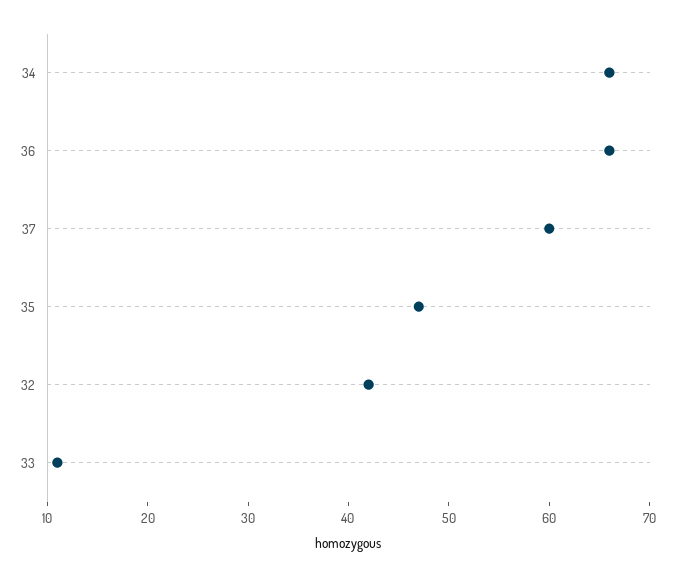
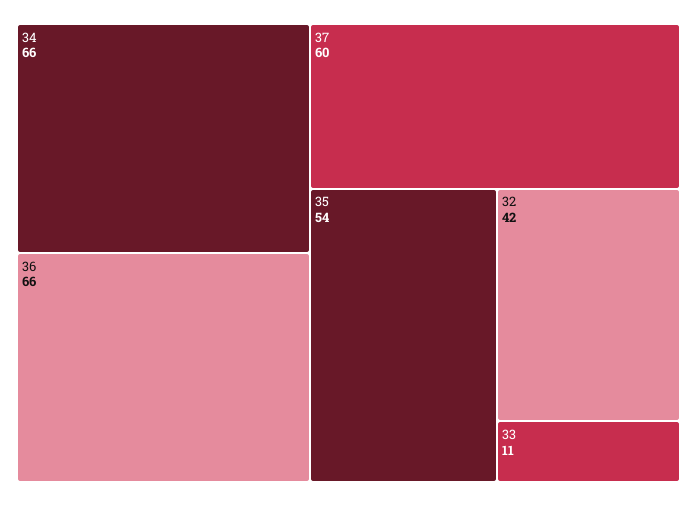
  {
    "34": 66,
    "36": 66,
    "37": 60,
-   "35": 47,
+   "35": 54,
    "32": 42,
    "33": 11
  }

